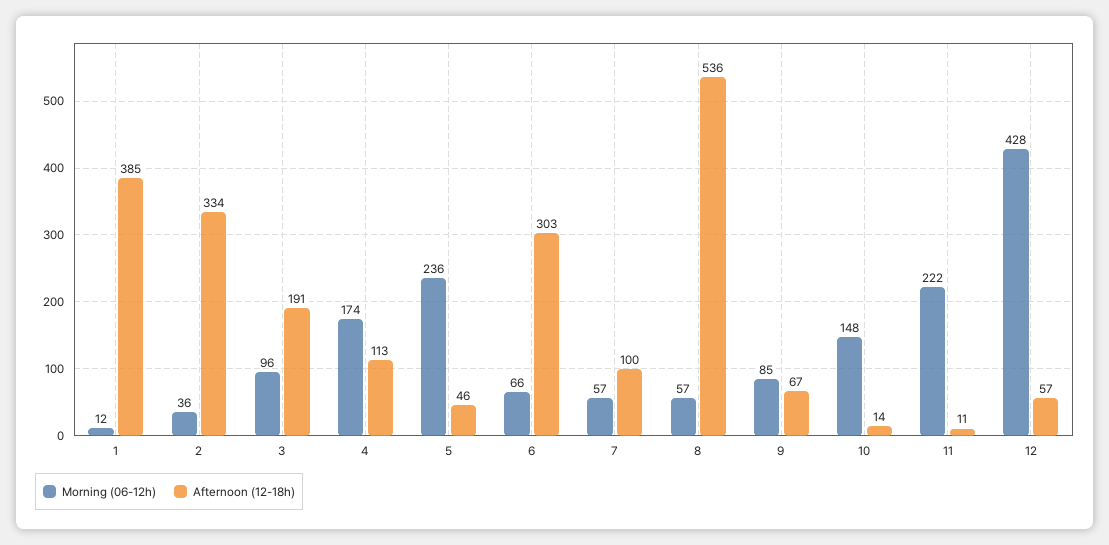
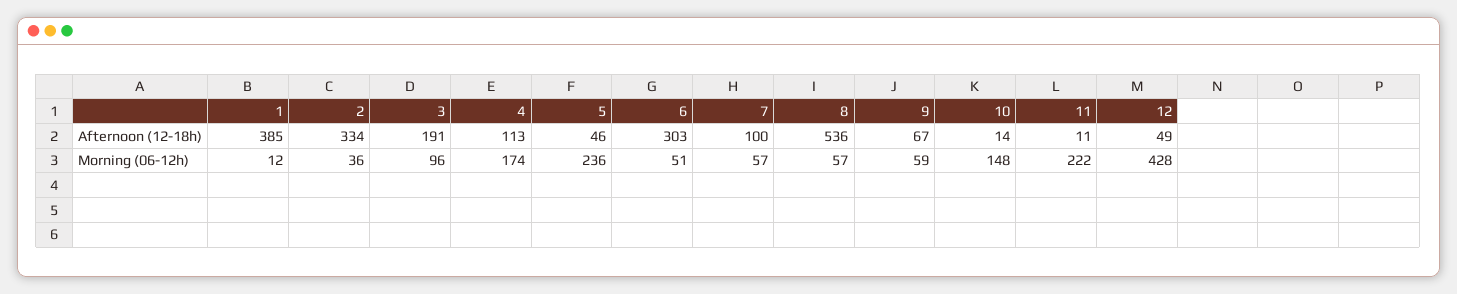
  {
    "Morning (06-12h)": {
      "1": 12,
      "2": 36,
      "3": 96,
      "4": 174,
      "5": 236,
-     "6": 66,
+     "6": 51,
      "7": 57,
      "8": 57,
-     "9": 85,
+     "9": 59,
      "10": 148,
      "11": 222,
      "12": 428
    },
    "Afternoon (12-18h)": {
      "1": 385,
      "2": 334,
      "3": 191,
      "4": 113,
      "5": 46,
      "6": 303,
      "7": 100,
      "8": 536,
      "9": 67,
      "10": 14,
      "11": 11,
-     "12": 57
+     "12": 49
    }
  }

